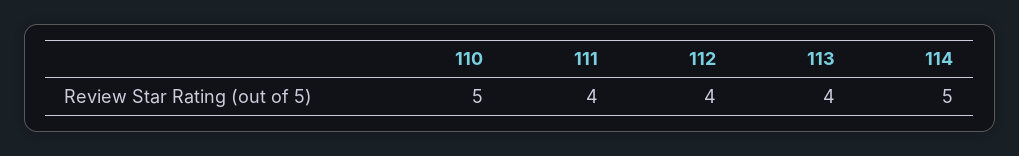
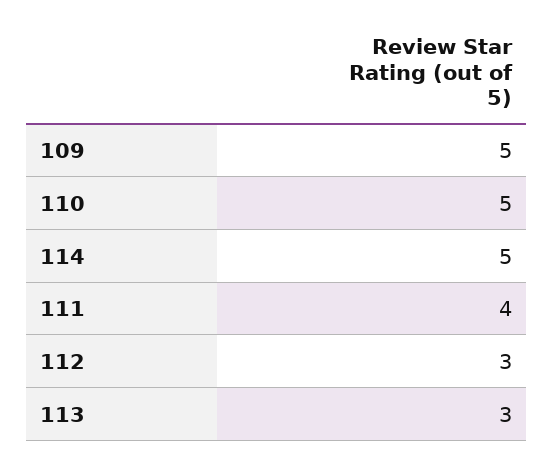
  {
    "110": 5,
    "111": 4,
-   "112": 4,
+   "112": 3,
-   "113": 4,
+   "113": 3,
-   "114": 5
+   "114": 5,
+   "109": 5
  }

